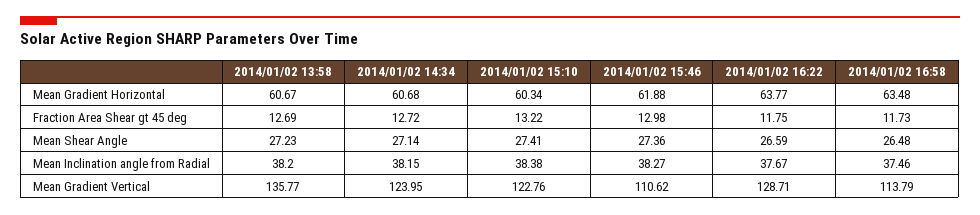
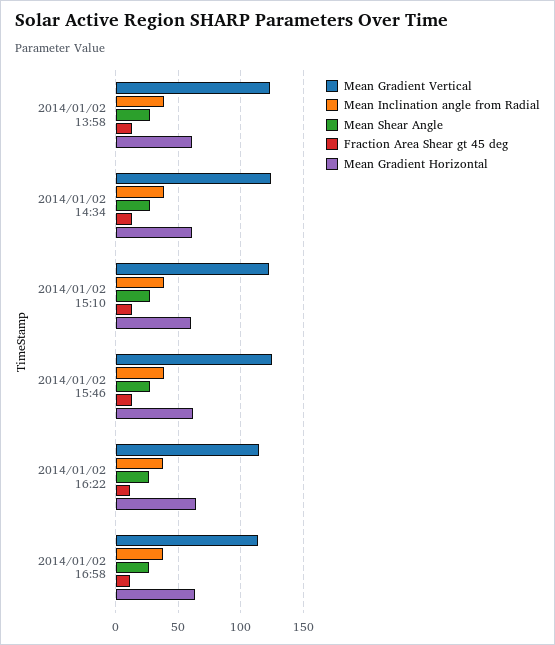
  {
    "Mean Gradient Horizontal": {
      "2014/01/02 13:58": 60.67,
      "2014/01/02 14:34": 60.68,
      "2014/01/02 15:10": 60.34,
      "2014/01/02 15:46": 61.88,
      "2014/01/02 16:22": 63.77,
      "2014/01/02 16:58": 63.48
    },
    "Fraction Area Shear gt 45 deg": {
      "2014/01/02 13:58": 12.69,
      "2014/01/02 14:34": 12.72,
      "2014/01/02 15:10": 13.22,
      "2014/01/02 15:46": 12.98,
      "2014/01/02 16:22": 11.75,
      "2014/01/02 16:58": 11.73
    },
    "Mean Shear Angle": {
      "2014/01/02 13:58": 27.23,
      "2014/01/02 14:34": 27.14,
      "2014/01/02 15:10": 27.41,
      "2014/01/02 15:46": 27.36,
      "2014/01/02 16:22": 26.59,
      "2014/01/02 16:58": 26.48
    },
    "Mean Inclination angle from Radial": {
      "2014/01/02 13:58": 38.2,
      "2014/01/02 14:34": 38.15,
      "2014/01/02 15:10": 38.38,
      "2014/01/02 15:46": 38.27,
      "2014/01/02 16:22": 37.67,
      "2014/01/02 16:58": 37.46
    },
    "Mean Gradient Vertical": {
-     "2014/01/02 13:58": 135.77,
+     "2014/01/02 13:58": 125,
      "2014/01/02 14:34": 123.95,
      "2014/01/02 15:10": 122.76,
-     "2014/01/02 15:46": 110.62,
+     "2014/01/02 15:46": 125,
-     "2014/01/02 16:22": 128.71,
+     "2014/01/02 16:22": 115,
      "2014/01/02 16:58": 113.79
    }
  }

